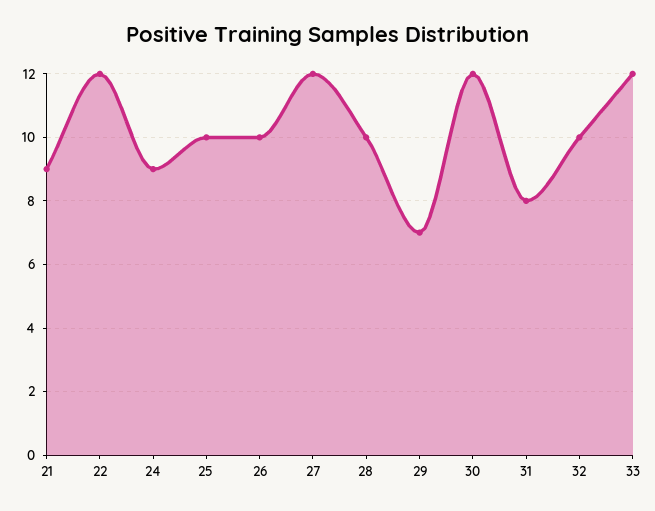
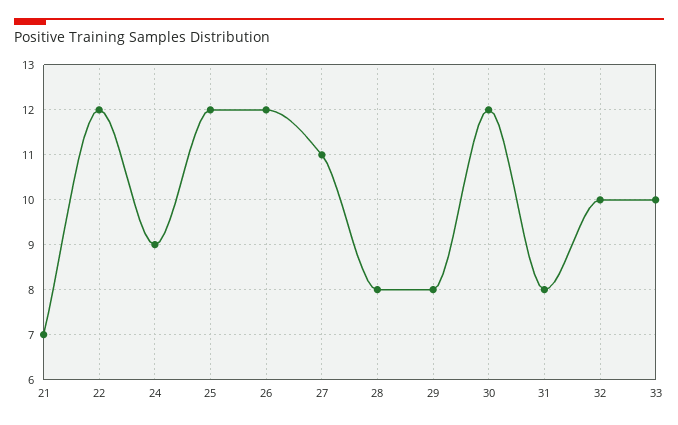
  {
-   "21": 9,
+   "21": 7,
    "22": 12,
    "24": 9,
-   "25": 10,
+   "25": 12,
-   "26": 10,
+   "26": 12,
-   "27": 12,
+   "27": 11,
-   "28": 10,
+   "28": 8,
-   "29": 7,
+   "29": 8,
    "30": 12,
    "31": 8,
    "32": 10,
-   "33": 12
+   "33": 10
  }

